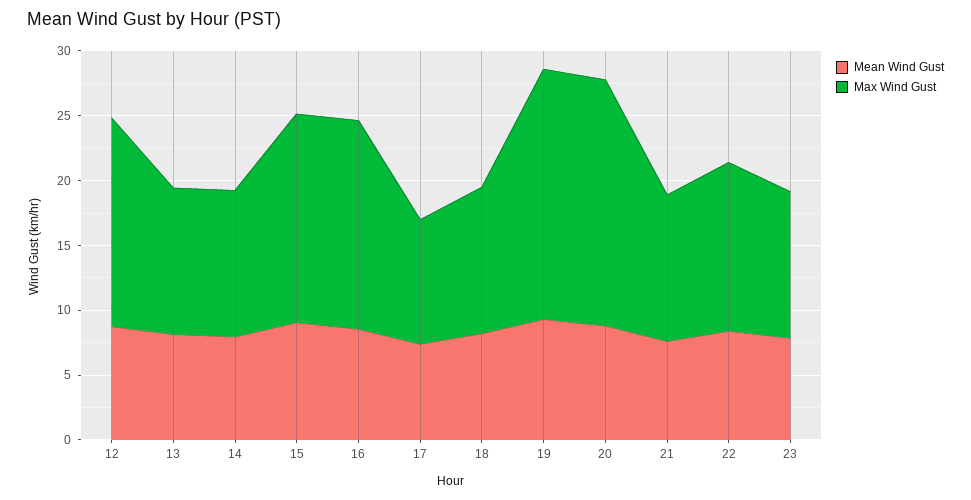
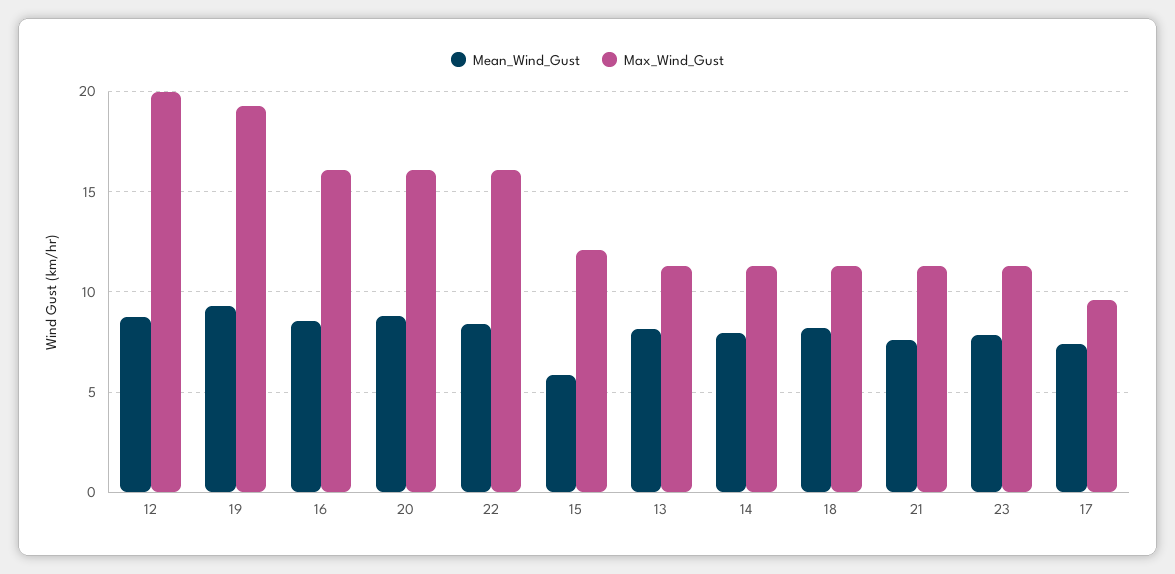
  {
    "Mean Wind Gust": {
      "12": 9,
      "13": 8,
      "14": 8,
-     "15": 9,
+     "15": 6,
      "16": 8.5,
      "17": 7.5,
      "18": 8,
      "19": 9.5,
      "20": 9,
      "21": 7.5,
      "22": 8.5,
      "23": 8
    },
    "Max Wind Gust": {
-     "12": 16,
+     "12": 20,
      "13": 11.5,
      "14": 11.5,
-     "15": 16,
+     "15": 12,
      "16": 16,
      "17": 9.5,
      "18": 11.5,
      "19": 19.5,
-     "20": 19,
+     "20": 16,
      "21": 11.5,
-     "22": 13,
+     "22": 16,
      "23": 11.5
    }
  }

